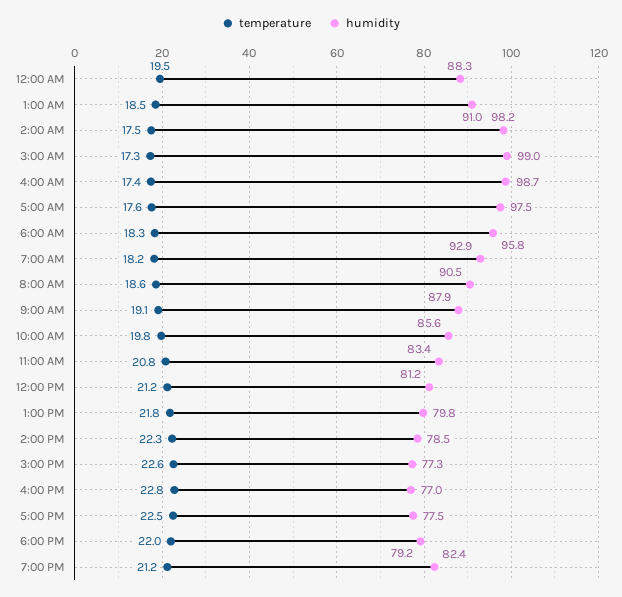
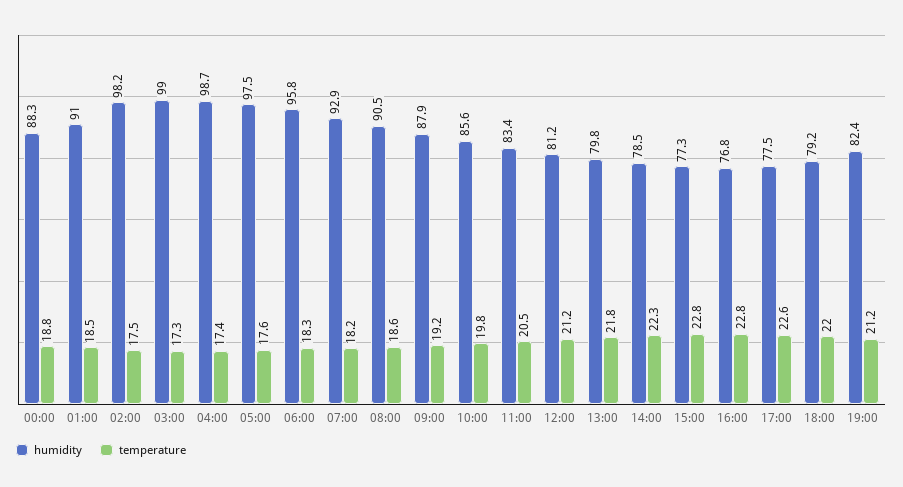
  {
    "temperature": {
-     "12:00 AM": 19.5,
+     "12:00 AM": 18.8,
      "1:00 AM": 18.5,
      "2:00 AM": 17.5,
      "3:00 AM": 17.3,
      "4:00 AM": 17.4,
      "5:00 AM": 17.6,
      "6:00 AM": 18.3,
      "7:00 AM": 18.2,
      "8:00 AM": 18.6,
-     "9:00 AM": 19.1,
+     "9:00 AM": 19.2,
      "10:00 AM": 19.8,
-     "11:00 AM": 20.8,
+     "11:00 AM": 20.5,
      "12:00 PM": 21.2,
      "1:00 PM": 21.8,
      "2:00 PM": 22.3,
-     "3:00 PM": 22.6,
+     "3:00 PM": 22.8,
      "4:00 PM": 22.8,
-     "5:00 PM": 22.5,
+     "5:00 PM": 22.6,
      "6:00 PM": 22,
      "7:00 PM": 21.2
    },
    "humidity": {
      "12:00 AM": 88.3,
      "1:00 AM": 91,
      "2:00 AM": 98.2,
      "3:00 AM": 99,
      "4:00 AM": 98.7,
      "5:00 AM": 97.5,
      "6:00 AM": 95.8,
      "7:00 AM": 92.9,
      "8:00 AM": 90.5,
      "9:00 AM": 87.9,
      "10:00 AM": 85.6,
      "11:00 AM": 83.4,
      "12:00 PM": 81.2,
      "1:00 PM": 79.8,
      "2:00 PM": 78.5,
      "3:00 PM": 77.3,
-     "4:00 PM": 77,
+     "4:00 PM": 76.8,
      "5:00 PM": 77.5,
      "6:00 PM": 79.2,
      "7:00 PM": 82.4
    }
  }

